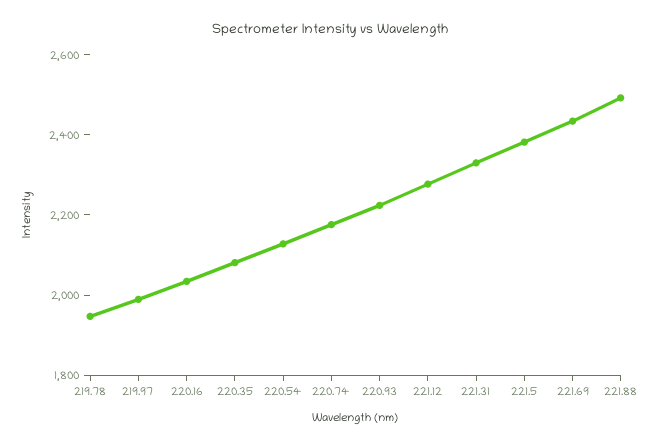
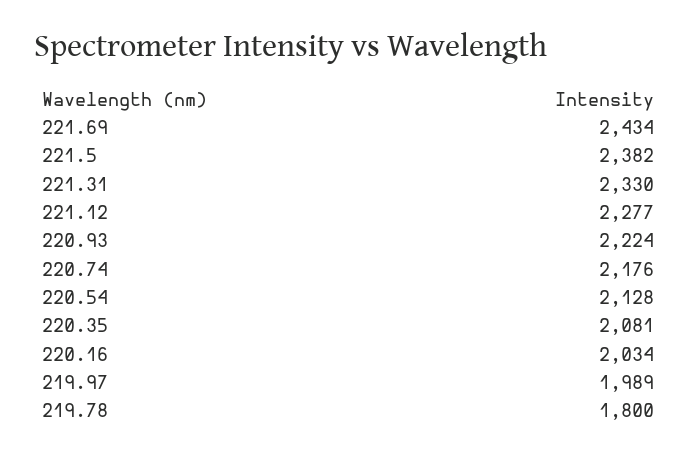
  {
-   "219.78": 1950,
+   "219.78": 1800,
    "219.97": 1989,
    "220.16": 2034,
    "220.35": 2081,
    "220.54": 2128,
    "220.74": 2176,
    "220.93": 2224,
    "221.12": 2277,
    "221.31": 2330,
    "221.5": 2382,
-   "221.69": 2434,
+   "221.69": 2434
-   "221.88": 2500
  }

